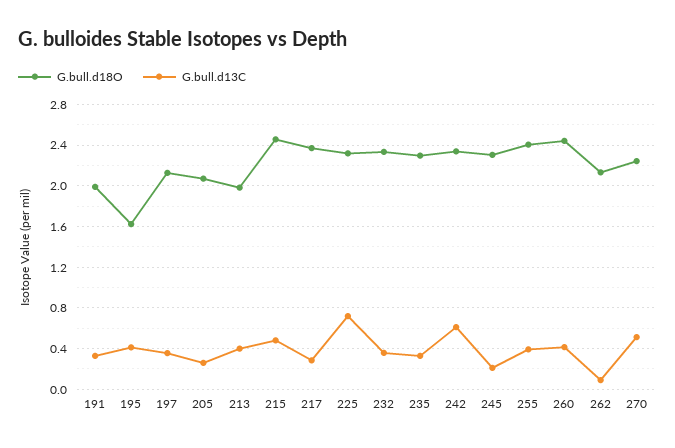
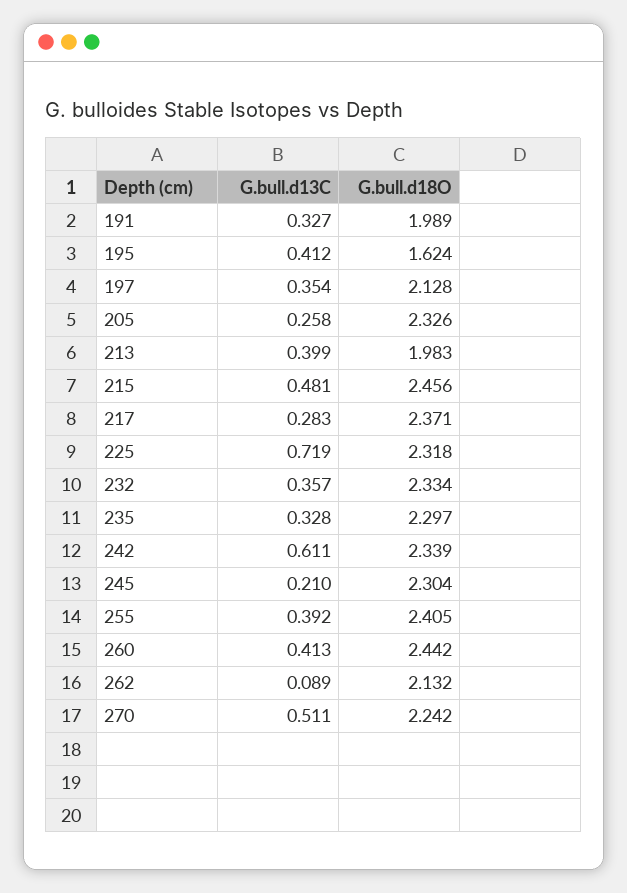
  {
    "G.bull.d18O": {
      "191": 1.989,
      "195": 1.624,
      "197": 2.128,
-     "205": 2.1,
+     "205": 2.326,
      "213": 1.983,
      "215": 2.456,
      "217": 2.371,
      "225": 2.318,
      "232": 2.334,
      "235": 2.297,
      "242": 2.339,
      "245": 2.304,
      "255": 2.405,
      "260": 2.442,
      "262": 2.132,
      "270": 2.242
    },
    "G.bull.d13C": {
      "191": 0.327,
      "195": 0.412,
      "197": 0.354,
      "205": 0.258,
      "213": 0.399,
      "215": 0.481,
      "217": 0.283,
      "225": 0.719,
      "232": 0.357,
      "235": 0.328,
      "242": 0.611,
      "245": 0.21,
      "255": 0.392,
      "260": 0.413,
      "262": 0.089,
      "270": 0.511
    }
  }

